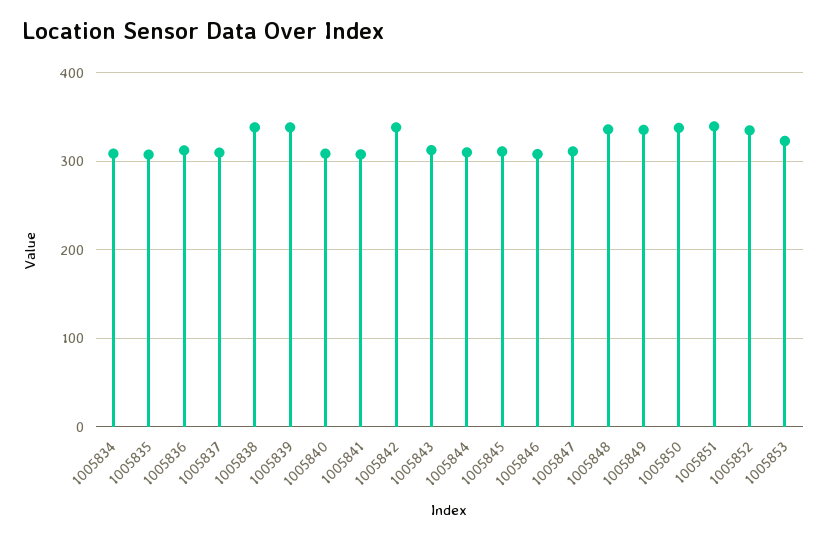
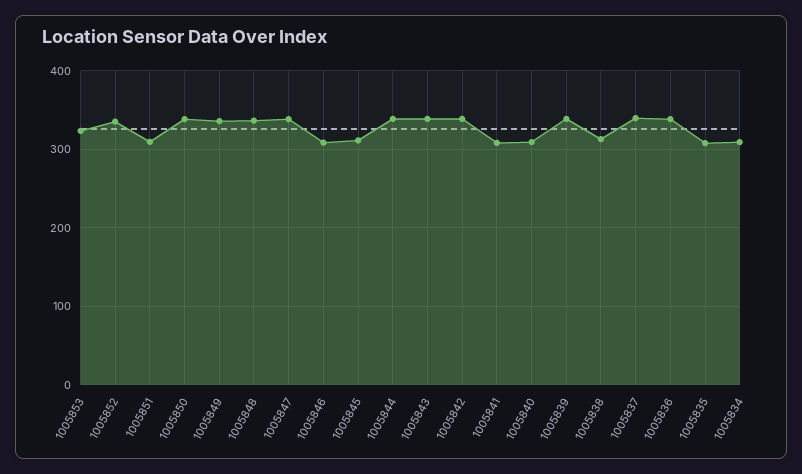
  {
    "1005834": 310,
    "1005835": 310,
-   "1005836": 310,
+   "1005836": 340,
-   "1005837": 310,
+   "1005837": 340,
-   "1005838": 340,
+   "1005838": 310,
    "1005839": 340,
    "1005840": 310,
    "1005841": 310,
    "1005842": 340,
-   "1005843": 310,
+   "1005843": 340,
-   "1005844": 310,
+   "1005844": 340,
    "1005845": 310,
    "1005846": 310,
-   "1005847": 310,
+   "1005847": 340,
    "1005848": 340,
    "1005849": 340,
    "1005850": 340,
-   "1005851": 340,
+   "1005851": 310,
    "1005852": 340,
    "1005853": 320
  }

